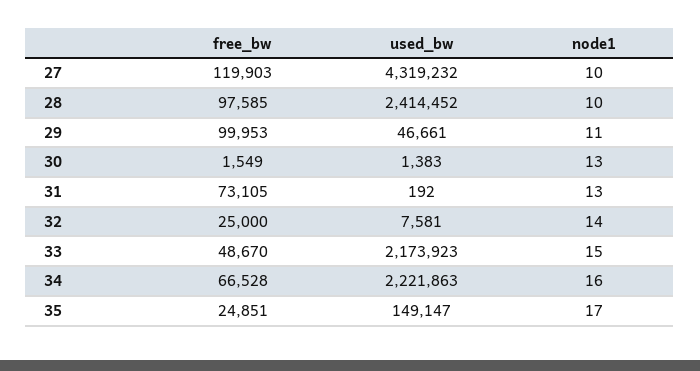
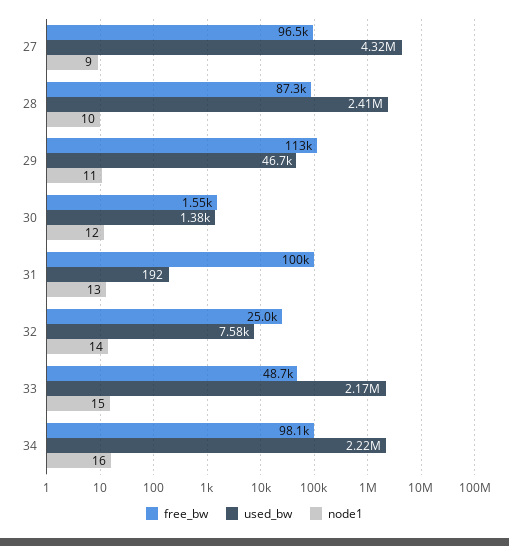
  {
    "free_bw": {
-     "27": 119903,
+     "27": 96500,
-     "28": 97585,
+     "28": 87300,
-     "29": 99953,
+     "29": 113000,
      "30": 1549,
-     "31": 73105,
+     "31": 100000,
      "32": 25000,
      "33": 48670,
-     "34": 66528,
+     "34": 98100
-     "35": 24851
    },
    "used_bw": {
      "27": 4319232,
      "28": 2414452,
      "29": 46661,
      "30": 1383,
      "31": 192,
      "32": 7581,
      "33": 2173923,
-     "34": 2221863,
+     "34": 2221863
-     "35": 149147
    },
    "node1": {
-     "27": 10,
+     "27": 9,
      "28": 10,
      "29": 11,
-     "30": 13,
+     "30": 12,
      "31": 13,
      "32": 14,
      "33": 15,
-     "34": 16,
+     "34": 16
-     "35": 17
    }
  }

